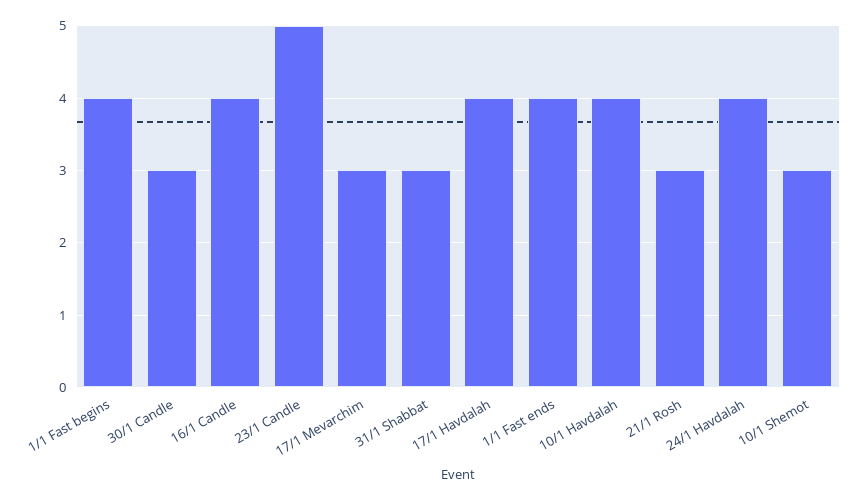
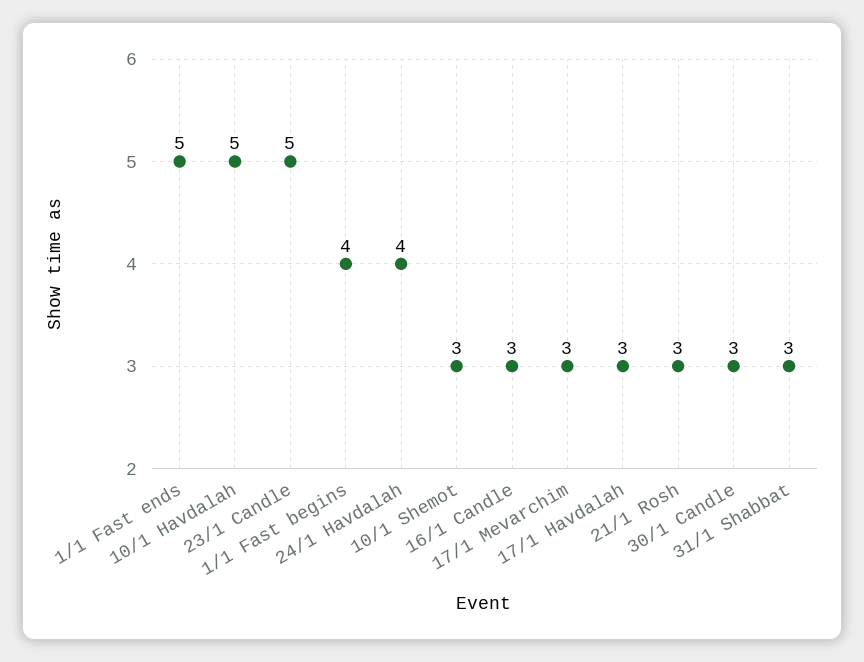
  {
    "1/1 Fast begins": 4,
    "30/1 Candle": 3,
-   "16/1 Candle": 4,
+   "16/1 Candle": 3,
    "23/1 Candle": 5,
    "17/1 Mevarchim": 3,
    "31/1 Shabbat": 3,
-   "17/1 Havdalah": 4,
+   "17/1 Havdalah": 3,
-   "1/1 Fast ends": 4,
+   "1/1 Fast ends": 5,
-   "10/1 Havdalah": 4,
+   "10/1 Havdalah": 5,
    "21/1 Rosh": 3,
    "24/1 Havdalah": 4,
    "10/1 Shemot": 3
  }

